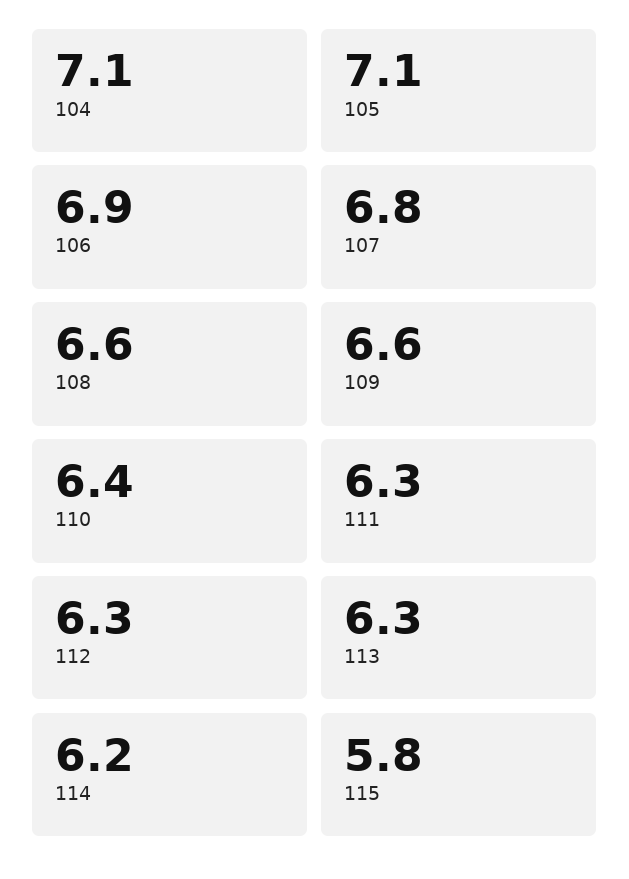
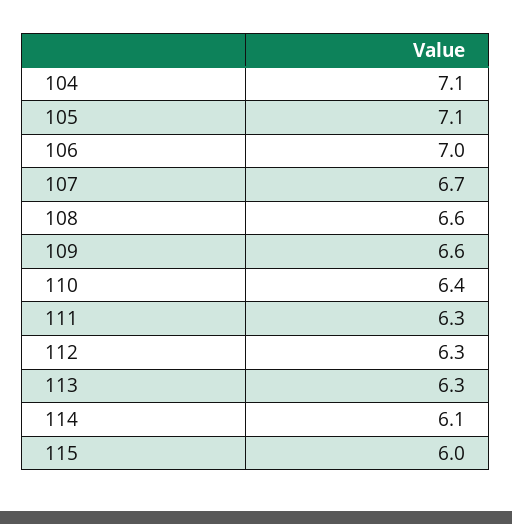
  {
    "104": 7.1,
    "105": 7.1,
-   "106": 6.9,
+   "106": 7,
-   "107": 6.8,
+   "107": 6.7,
    "108": 6.6,
    "109": 6.6,
    "110": 6.4,
    "111": 6.3,
    "112": 6.3,
    "113": 6.3,
-   "114": 6.2,
+   "114": 6.1,
-   "115": 5.8
+   "115": 6
  }

